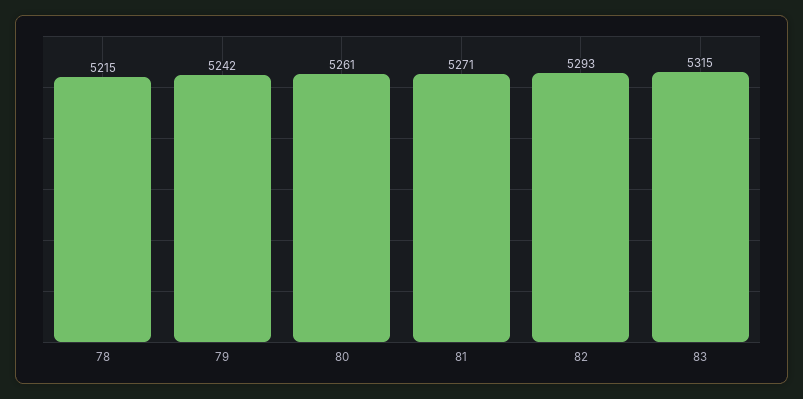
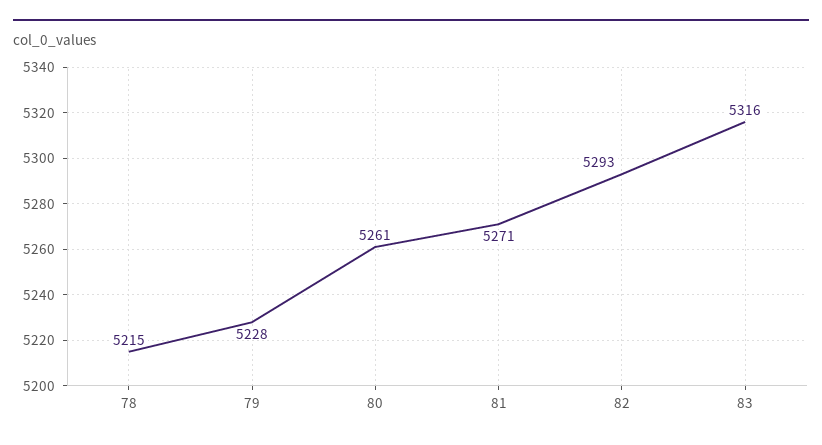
  {
    "78": 5215,
-   "79": 5242,
+   "79": 5228,
    "80": 5261,
    "81": 5271,
    "82": 5293,
-   "83": 5315
+   "83": 5316
  }

